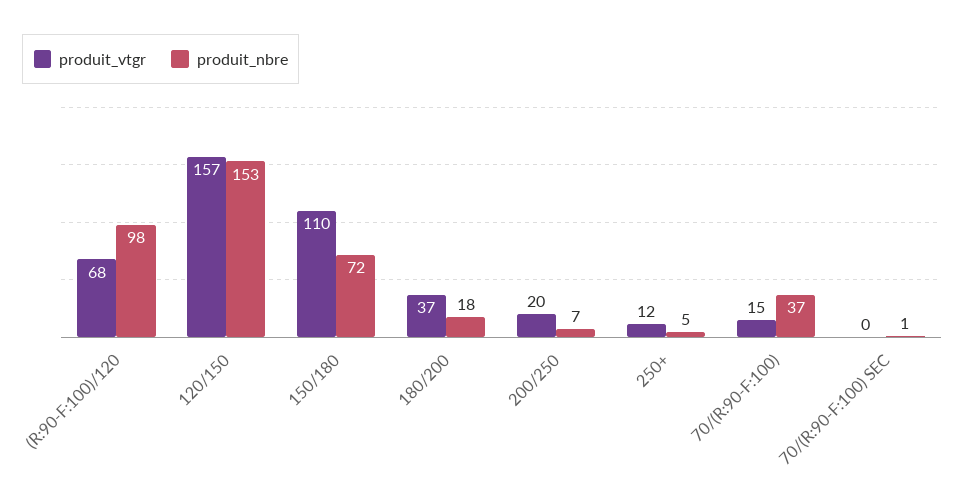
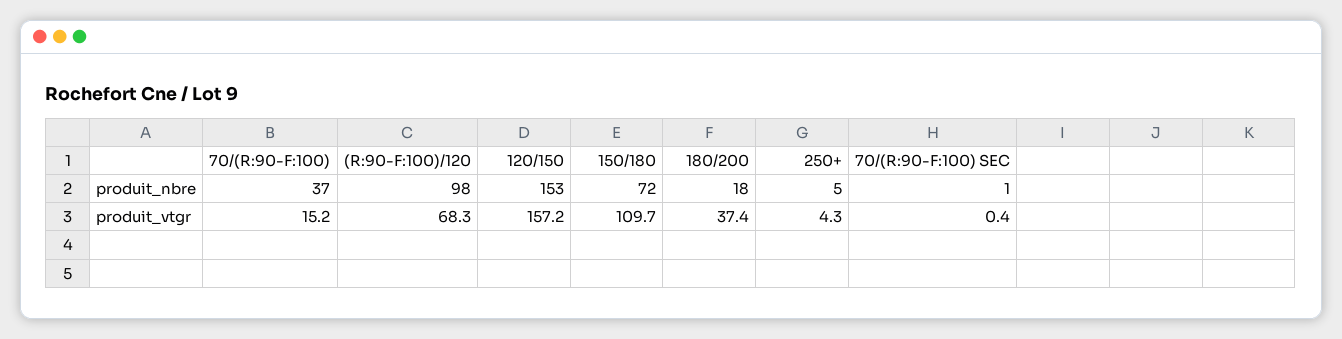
  {
    "produit_vtgr": {
      "(R:90-F:100)/120": 68.3,
      "120/150": 157.2,
      "150/180": 109.7,
      "180/200": 37.4,
-     "200/250": 20,
-     "250+": 12,
+     "250+": 4.3,
      "70/(R:90-F:100)": 15.2,
      "70/(R:90-F:100) SEC": 0.4
    },
    "produit_nbre": {
      "(R:90-F:100)/120": 98,
      "120/150": 153,
      "150/180": 72,
      "180/200": 18,
-     "200/250": 7,
      "250+": 5,
      "70/(R:90-F:100)": 37,
      "70/(R:90-F:100) SEC": 1
    }
  }

